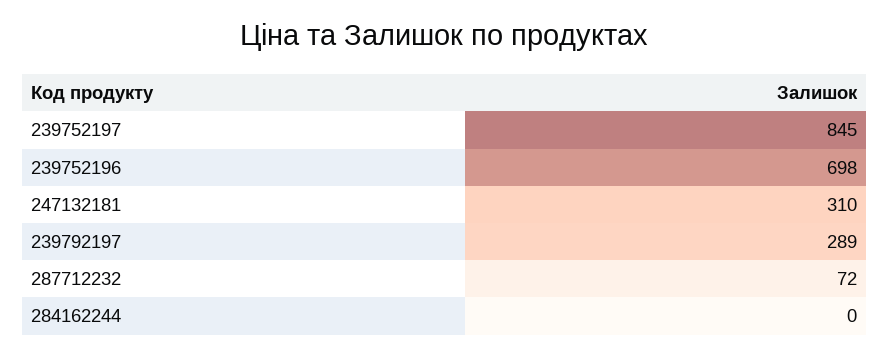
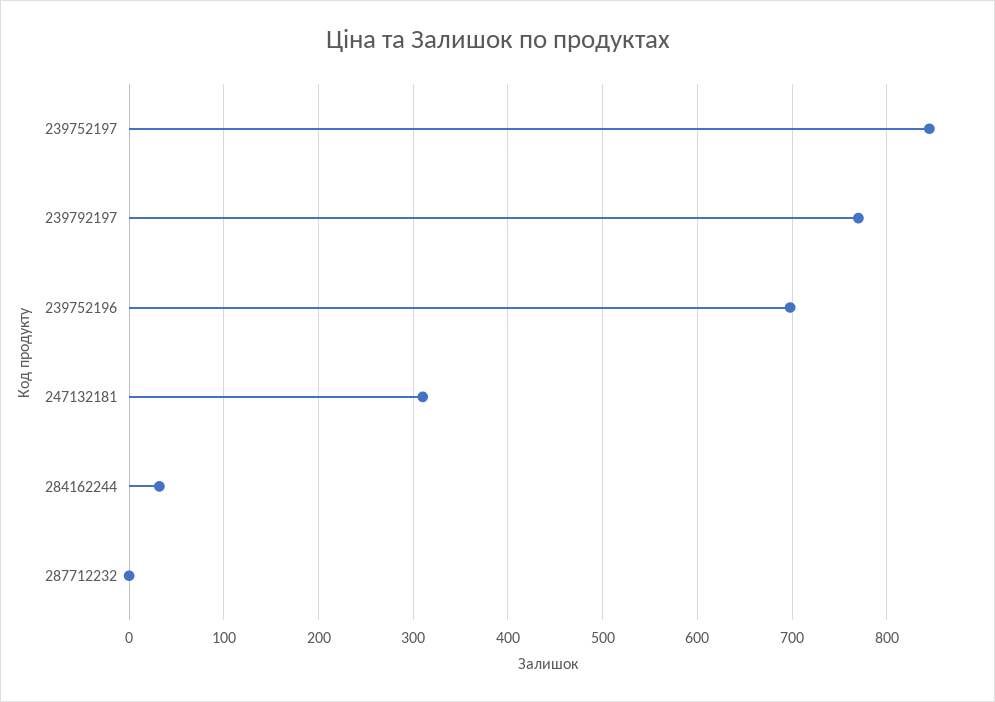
  {
    "239752197": 845,
    "239752196": 698,
    "247132181": 310,
-   "239792197": 289,
+   "239792197": 770,
-   "287712232": 72,
+   "287712232": 0,
-   "284162244": 0
+   "284162244": 30
  }

